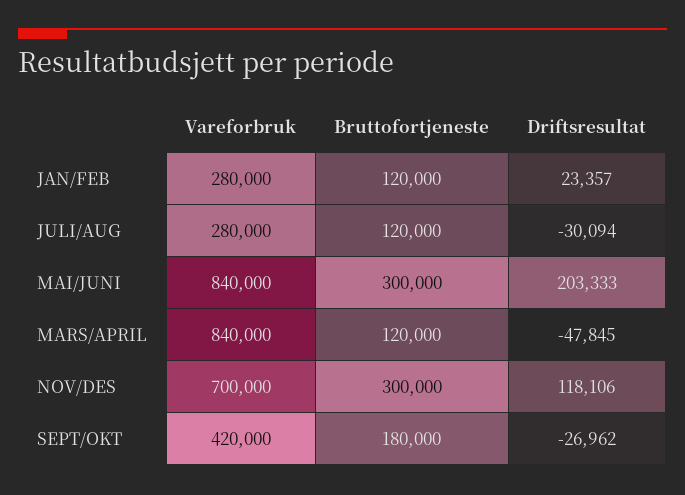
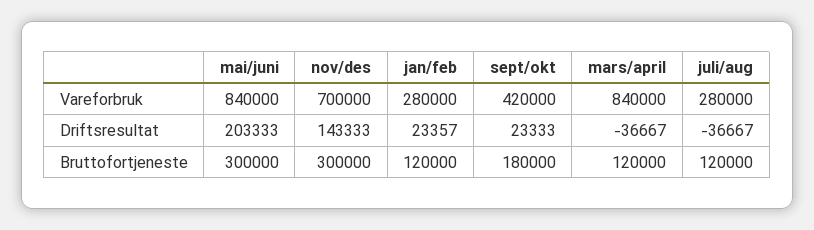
  {
    "Vareforbruk": {
      "JAN/FEB": 280000,
      "JULI/AUG": 280000,
      "MAI/JUNI": 840000,
      "MARS/APRIL": 840000,
      "NOV/DES": 700000,
      "SEPT/OKT": 420000
    },
    "Bruttofortjeneste": {
      "JAN/FEB": 120000,
      "JULI/AUG": 120000,
      "MAI/JUNI": 300000,
      "MARS/APRIL": 120000,
      "NOV/DES": 300000,
      "SEPT/OKT": 180000
    },
    "Driftsresultat": {
      "JAN/FEB": 23357,
-     "JULI/AUG": -30094,
+     "JULI/AUG": -36667,
      "MAI/JUNI": 203333,
-     "MARS/APRIL": -47845,
+     "MARS/APRIL": -36667,
-     "NOV/DES": 118106,
+     "NOV/DES": 143333,
-     "SEPT/OKT": -26962
+     "SEPT/OKT": 23333
    }
  }

